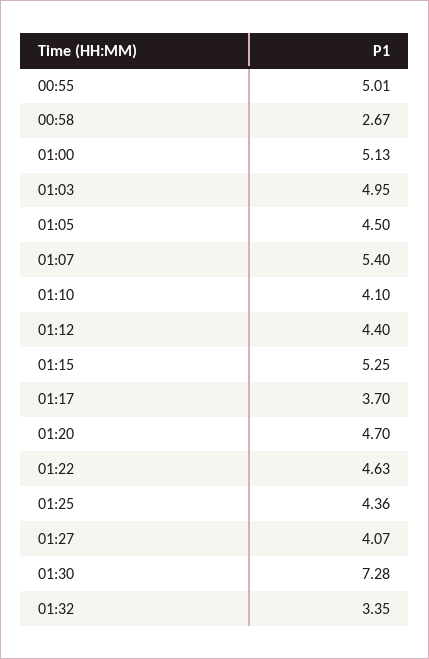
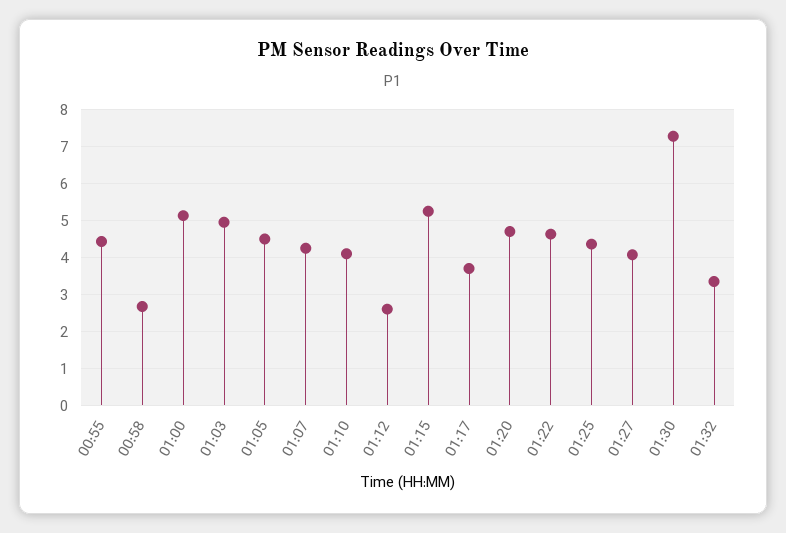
  {
-   "00:55": 5.01,
+   "00:55": 4.4,
    "00:58": 2.67,
    "01:00": 5.13,
    "01:03": 4.95,
    "01:05": 4.5,
-   "01:07": 5.4,
+   "01:07": 4.2,
    "01:10": 4.1,
-   "01:12": 4.4,
+   "01:12": 2.6,
    "01:15": 5.25,
    "01:17": 3.7,
    "01:20": 4.7,
    "01:22": 4.63,
    "01:25": 4.36,
    "01:27": 4.07,
    "01:30": 7.28,
    "01:32": 3.35
  }

